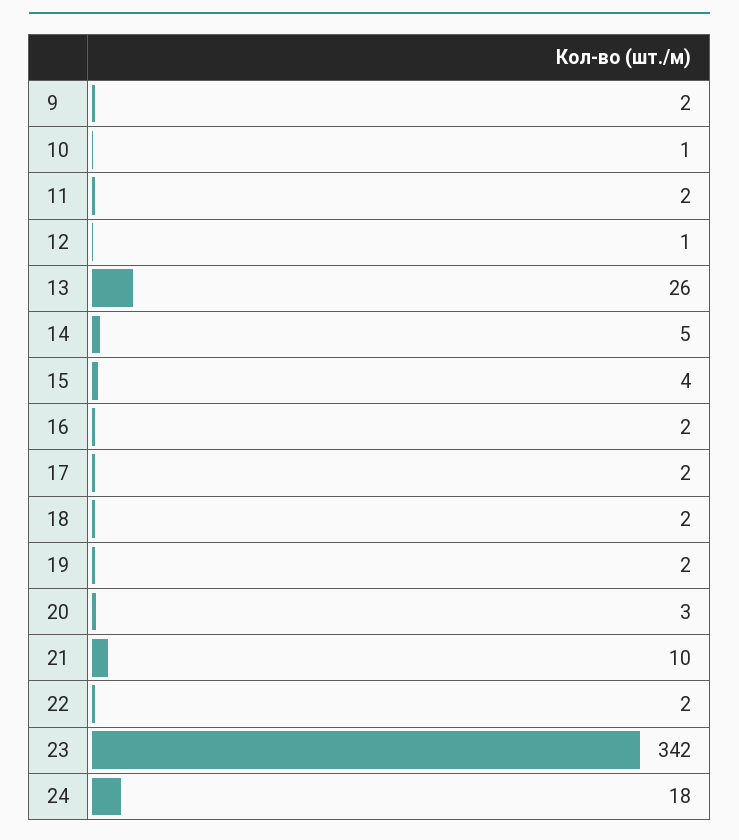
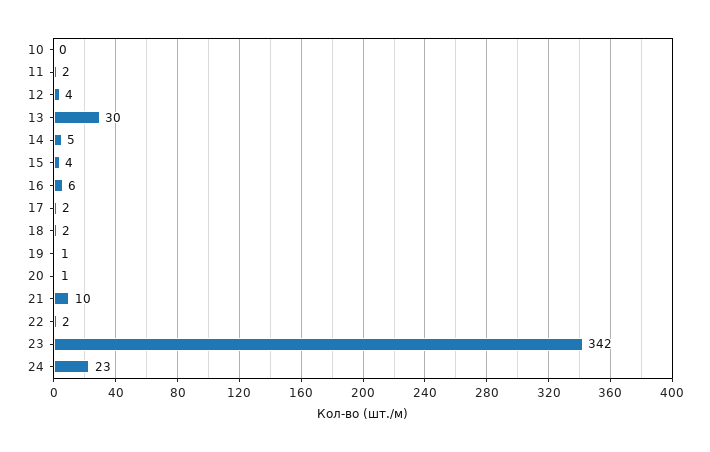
  {
-   "9": 2,
-   "10": 1,
+   "10": 0,
    "11": 2,
-   "12": 1,
+   "12": 4,
-   "13": 26,
+   "13": 30,
    "14": 5,
    "15": 4,
-   "16": 2,
+   "16": 6,
    "17": 2,
    "18": 2,
-   "19": 2,
+   "19": 1,
-   "20": 3,
+   "20": 1,
    "21": 10,
    "22": 2,
    "23": 342,
-   "24": 18
+   "24": 23
  }

